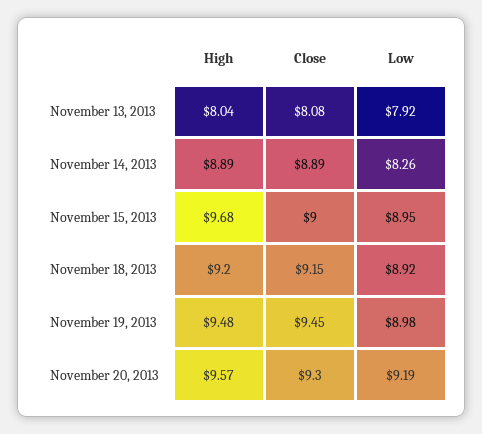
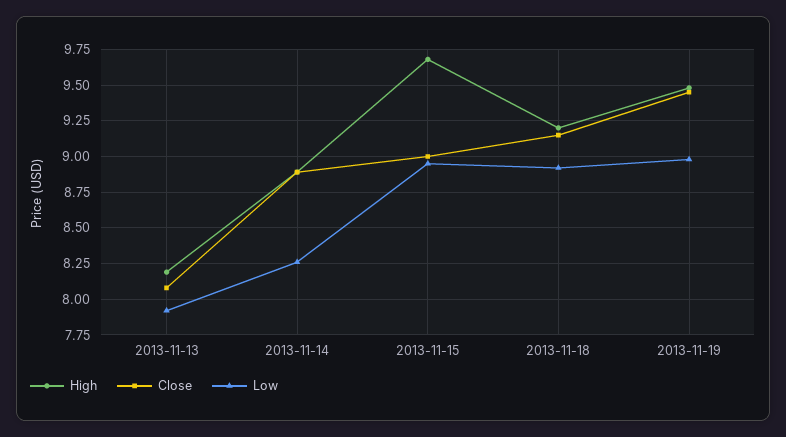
  {
    "High": {
-     "November 13, 2013": 8.04,
+     "November 13, 2013": 8.2,
      "November 14, 2013": 8.89,
      "November 15, 2013": 9.68,
      "November 18, 2013": 9.2,
-     "November 19, 2013": 9.48,
+     "November 19, 2013": 9.48
-     "November 20, 2013": 9.57
    },
    "Close": {
      "November 13, 2013": 8.08,
      "November 14, 2013": 8.89,
      "November 15, 2013": 9,
      "November 18, 2013": 9.15,
-     "November 19, 2013": 9.45,
+     "November 19, 2013": 9.45
-     "November 20, 2013": 9.3
    },
    "Low": {
      "November 13, 2013": 7.92,
      "November 14, 2013": 8.26,
      "November 15, 2013": 8.95,
      "November 18, 2013": 8.92,
-     "November 19, 2013": 8.98,
+     "November 19, 2013": 8.98
-     "November 20, 2013": 9.19
    }
  }

